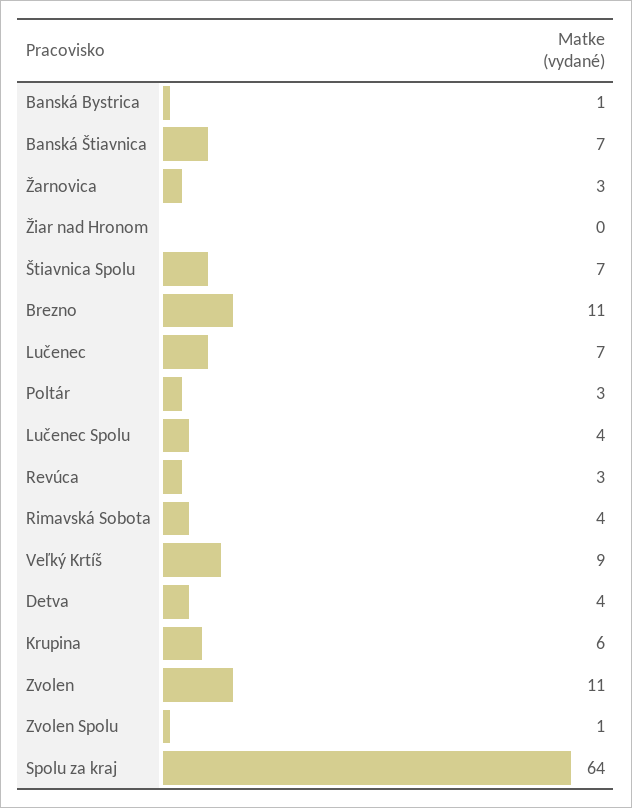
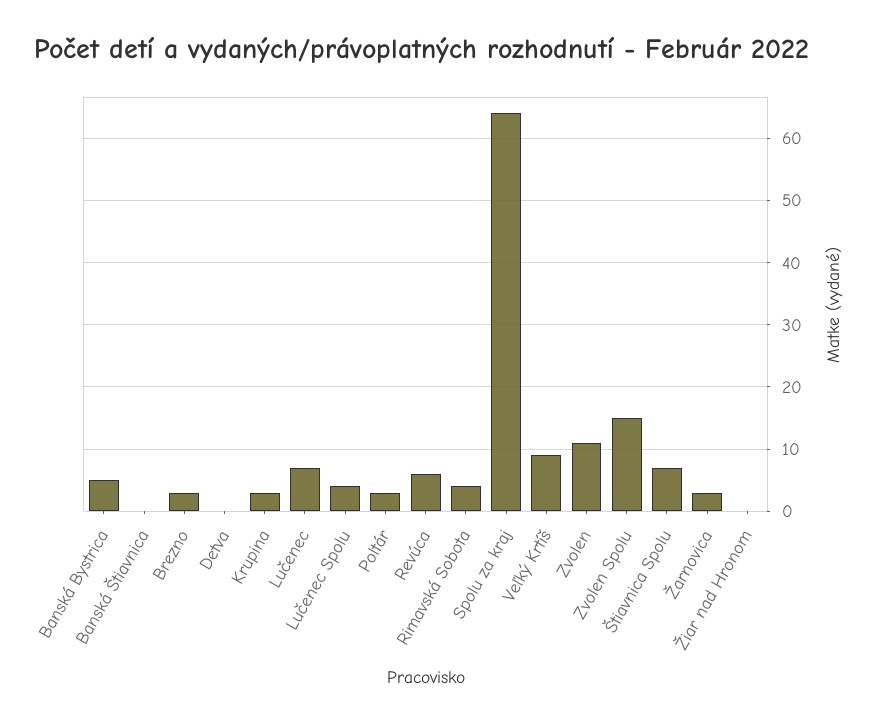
  {
-   "Banská Bystrica": 1,
+   "Banská Bystrica": 5,
-   "Banská Štiavnica": 7,
+   "Banská Štiavnica": 0,
    "Žarnovica": 3,
    "Žiar nad Hronom": 0,
    "Štiavnica Spolu": 7,
-   "Brezno": 11,
+   "Brezno": 3,
    "Lučenec": 7,
    "Poltár": 3,
    "Lučenec Spolu": 4,
-   "Revúca": 3,
+   "Revúca": 6,
    "Rimavská Sobota": 4,
    "Veľký Krtíš": 9,
-   "Detva": 4,
+   "Detva": 0,
-   "Krupina": 6,
+   "Krupina": 3,
    "Zvolen": 11,
-   "Zvolen Spolu": 1,
+   "Zvolen Spolu": 15,
    "Spolu za kraj": 64
  }

